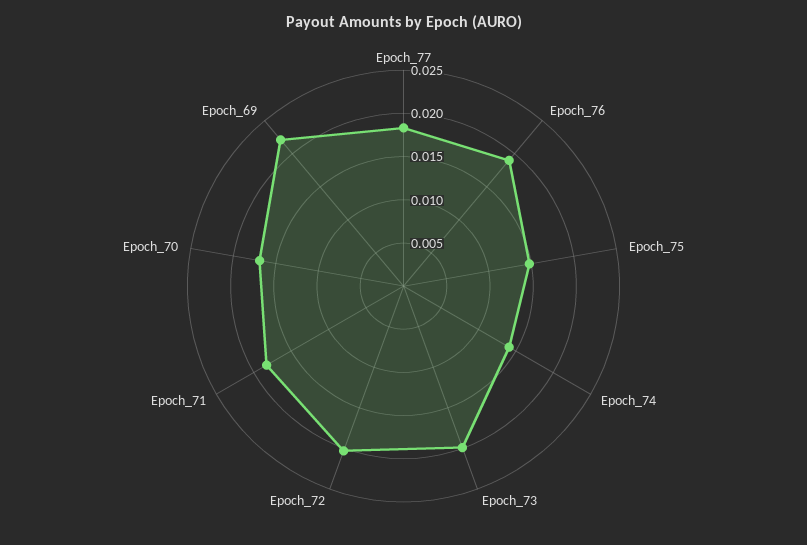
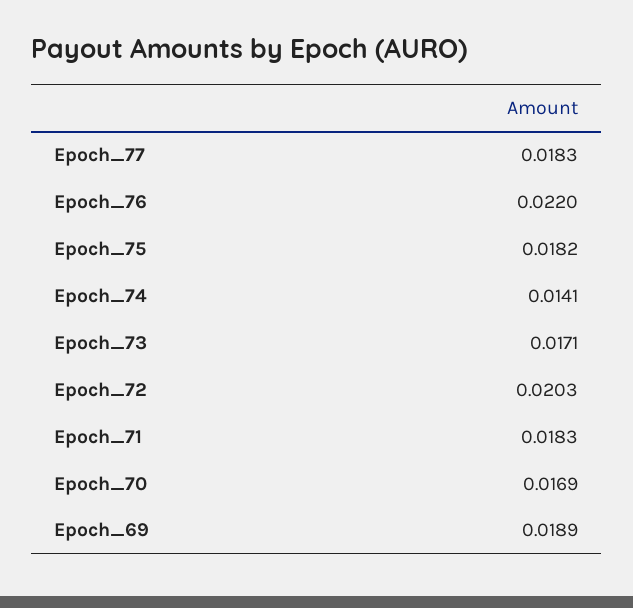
  {
    "Epoch_77": 0.0183,
-   "Epoch_76": 0.019,
+   "Epoch_76": 0.022,
-   "Epoch_75": 0.015,
+   "Epoch_75": 0.0182,
    "Epoch_74": 0.0141,
-   "Epoch_73": 0.02,
+   "Epoch_73": 0.0171,
    "Epoch_72": 0.0203,
    "Epoch_71": 0.0183,
    "Epoch_70": 0.0169,
-   "Epoch_69": 0.022
+   "Epoch_69": 0.0189
  }

